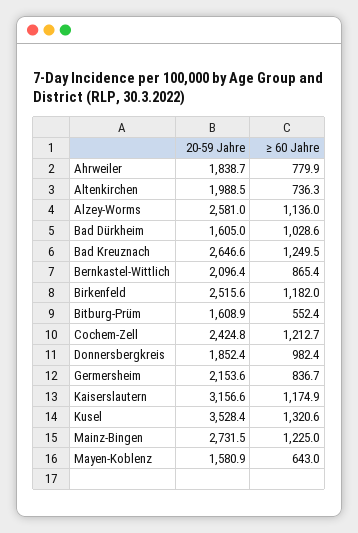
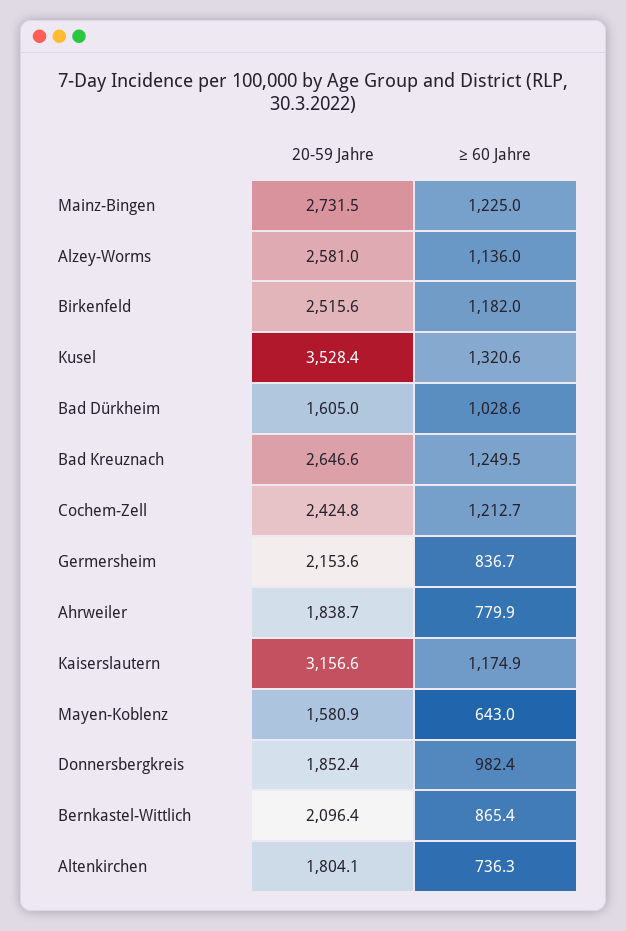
  {
    "20-59 Jahre": {
      "Ahrweiler": 1838.7,
-     "Altenkirchen": 1988.5,
+     "Altenkirchen": 1804.1,
      "Alzey-Worms": 2581,
      "Bad Dürkheim": 1605,
      "Bad Kreuznach": 2646.6,
      "Bernkastel-Wittlich": 2096.4,
      "Birkenfeld": 2515.6,
-     "Bitburg-Prüm": 1608.9,
      "Cochem-Zell": 2424.8,
      "Donnersbergkreis": 1852.4,
      "Germersheim": 2153.6,
      "Kaiserslautern": 3156.6,
      "Kusel": 3528.4,
      "Mainz-Bingen": 2731.5,
      "Mayen-Koblenz": 1580.9
    },
    "≥ 60 Jahre": {
      "Ahrweiler": 779.9,
      "Altenkirchen": 736.3,
      "Alzey-Worms": 1136,
      "Bad Dürkheim": 1028.6,
      "Bad Kreuznach": 1249.5,
      "Bernkastel-Wittlich": 865.4,
      "Birkenfeld": 1182,
-     "Bitburg-Prüm": 552.4,
      "Cochem-Zell": 1212.7,
      "Donnersbergkreis": 982.4,
      "Germersheim": 836.7,
      "Kaiserslautern": 1174.9,
      "Kusel": 1320.6,
      "Mainz-Bingen": 1225,
      "Mayen-Koblenz": 643
    }
  }

